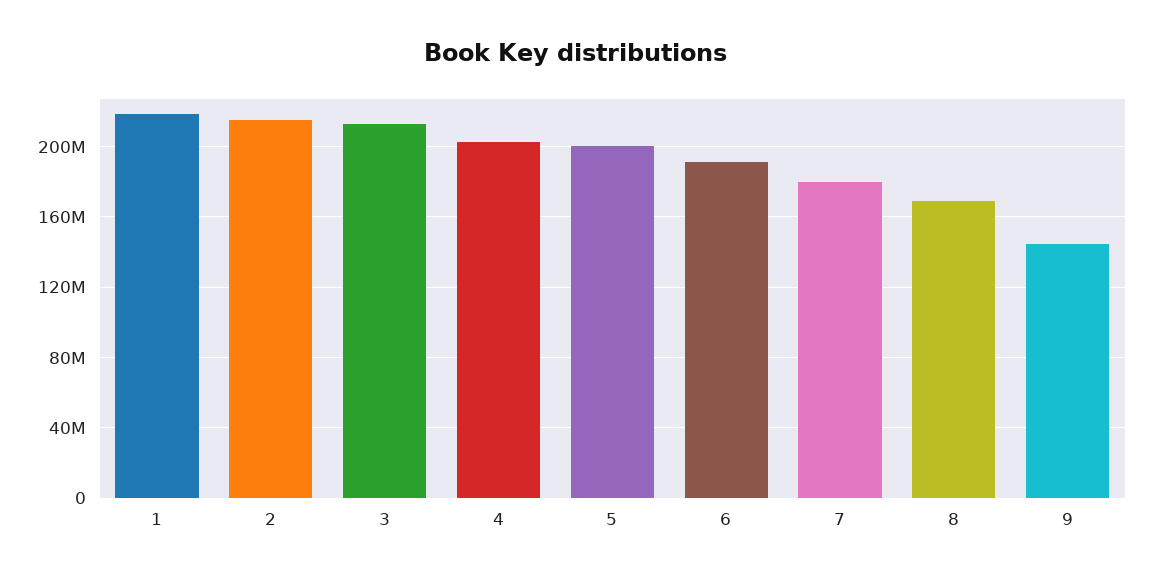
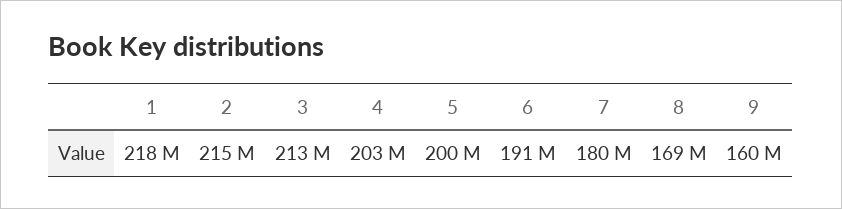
  {
    "1": 218000000,
    "2": 215000000,
    "3": 213000000,
    "4": 203000000,
    "5": 200000000,
    "6": 191000000,
    "7": 180000000,
    "8": 169000000,
-   "9": 145000000
+   "9": 160000000
  }

